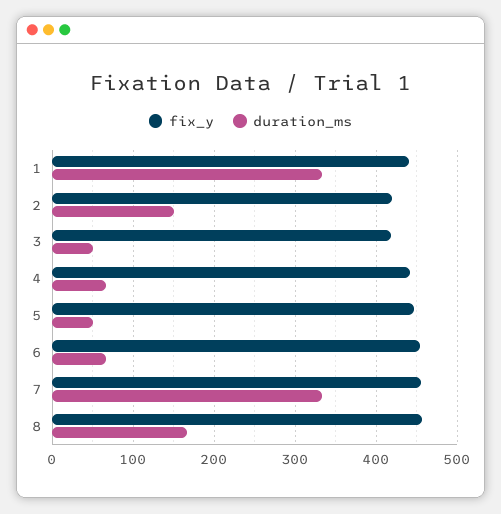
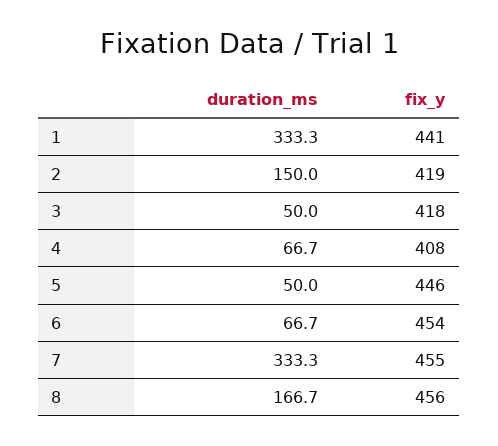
  {
    "fix_y": {
      "1": 441,
      "2": 419,
      "3": 418,
-     "4": 440,
+     "4": 408,
      "5": 446,
      "6": 454,
      "7": 455,
      "8": 456
    },
    "duration_ms": {
      "1": 333.3,
      "2": 150,
      "3": 50,
      "4": 66.7,
      "5": 50,
      "6": 66.7,
      "7": 333.3,
      "8": 166.7
    }
  }

